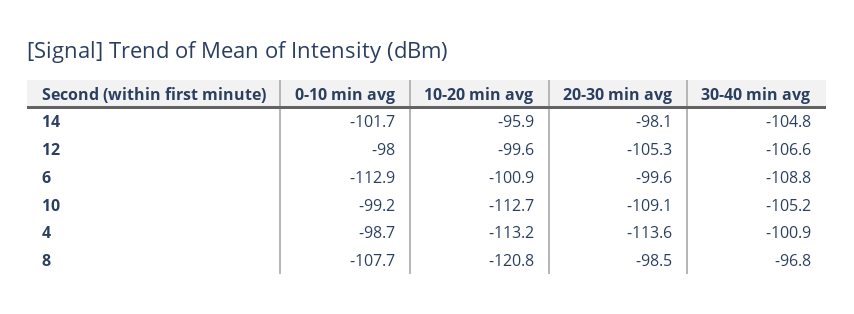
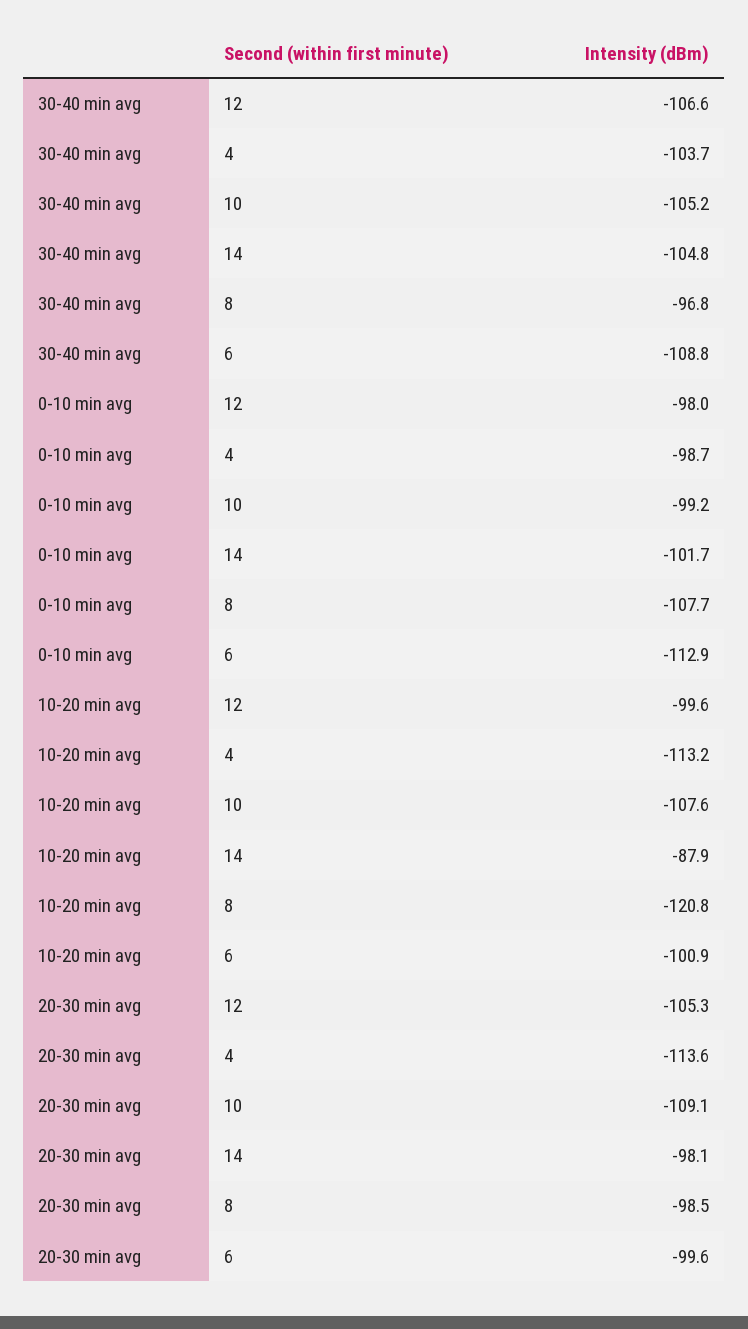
  {
    "0-10 min avg": {
      "14": -101.7,
      "12": -98,
      "6": -112.9,
      "10": -99.2,
      "4": -98.7,
      "8": -107.7
    },
    "10-20 min avg": {
-     "14": -95.9,
+     "14": -87.9,
      "12": -99.6,
      "6": -100.9,
-     "10": -112.7,
+     "10": -107.6,
      "4": -113.2,
      "8": -120.8
    },
    "20-30 min avg": {
      "14": -98.1,
      "12": -105.3,
      "6": -99.6,
      "10": -109.1,
      "4": -113.6,
      "8": -98.5
    },
    "30-40 min avg": {
      "14": -104.8,
      "12": -106.6,
      "6": -108.8,
      "10": -105.2,
-     "4": -100.9,
+     "4": -103.7,
      "8": -96.8
    }
  }

